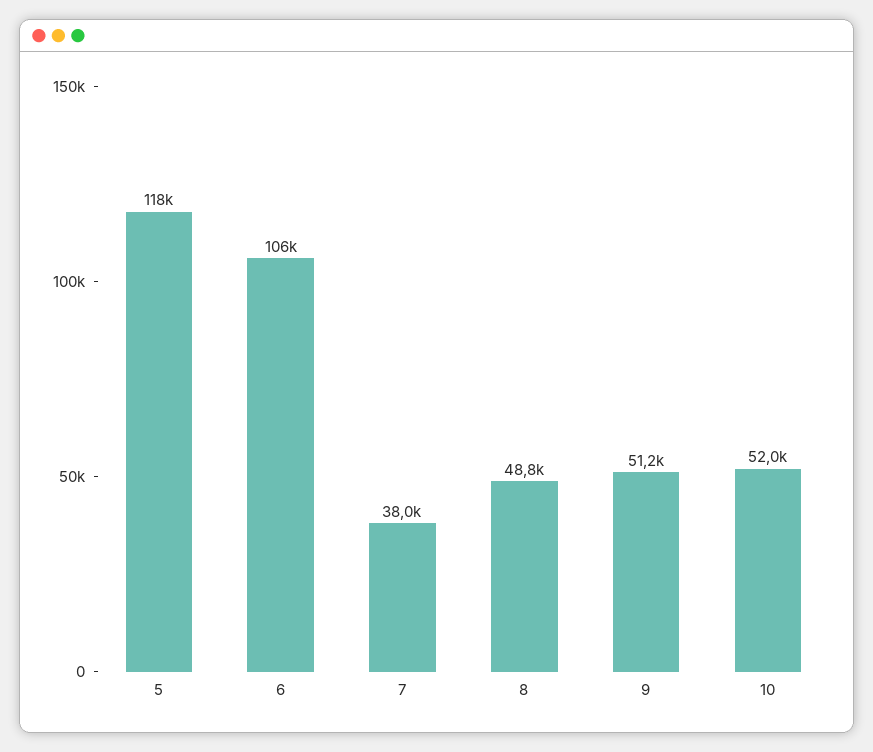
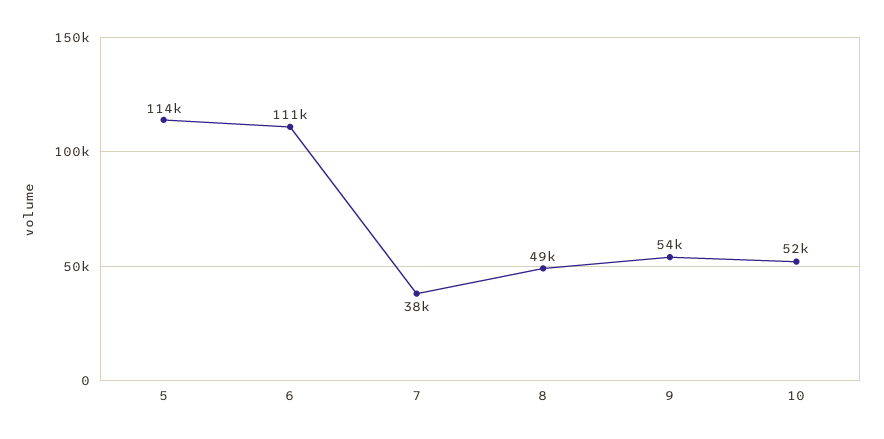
  {
-   "5": 118000,
+   "5": 114000,
-   "6": 106000,
+   "6": 111000,
    "7": 38000,
    "8": 48800,
-   "9": 51200,
+   "9": 54000,
    "10": 52000
  }

